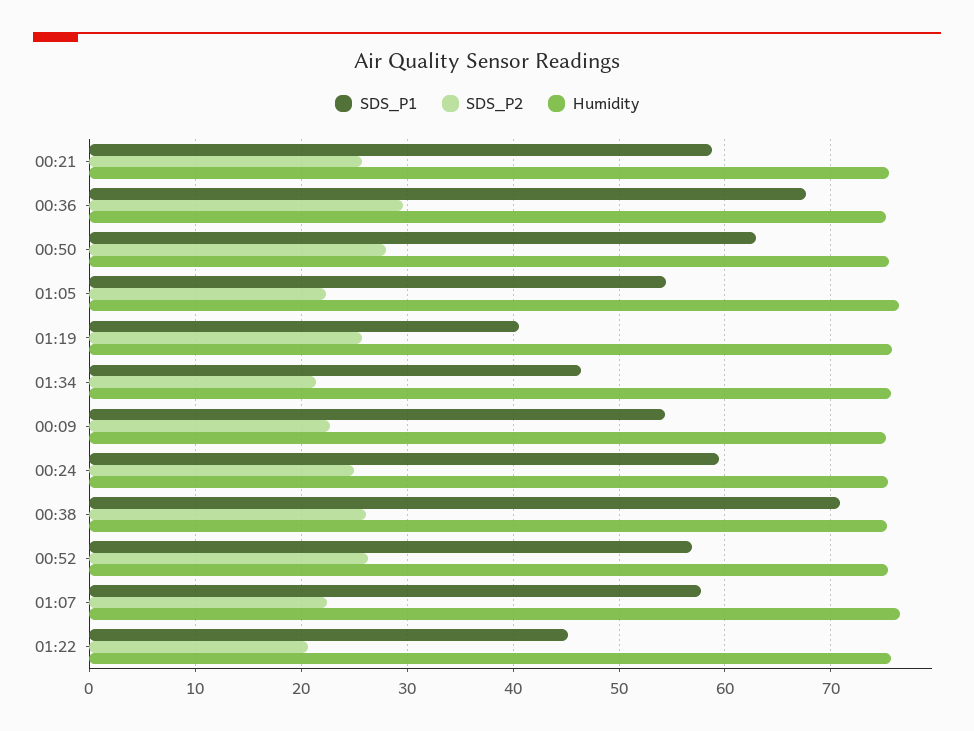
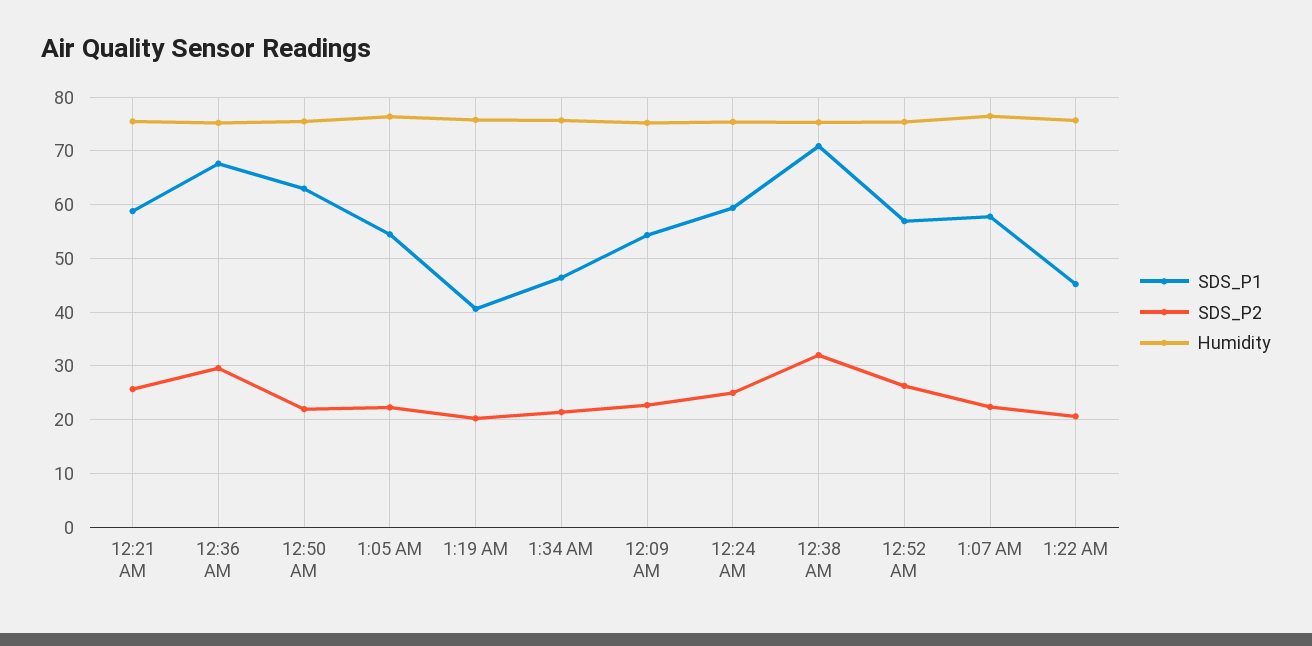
  {
    "SDS_P1": {
      "00:21": 59,
      "00:36": 68,
      "00:50": 63,
      "01:05": 54,
      "01:19": 41,
      "01:34": 46,
      "00:09": 54,
      "00:24": 59,
      "00:38": 71,
      "00:52": 57,
      "01:07": 58,
      "01:22": 45
    },
    "SDS_P2": {
      "00:21": 26,
      "00:36": 30,
-     "00:50": 28,
+     "00:50": 22,
      "01:05": 22,
-     "01:19": 26,
+     "01:19": 20,
      "01:34": 21,
      "00:09": 23,
      "00:24": 25,
-     "00:38": 26,
+     "00:38": 32,
      "00:52": 26,
      "01:07": 22,
      "01:22": 21
    },
    "Humidity": {
      "00:21": 76,
      "00:36": 75,
      "00:50": 76,
      "01:05": 76,
      "01:19": 76,
      "01:34": 76,
      "00:09": 75,
      "00:24": 75,
      "00:38": 75,
      "00:52": 75,
      "01:07": 77,
      "01:22": 76
    }
  }

